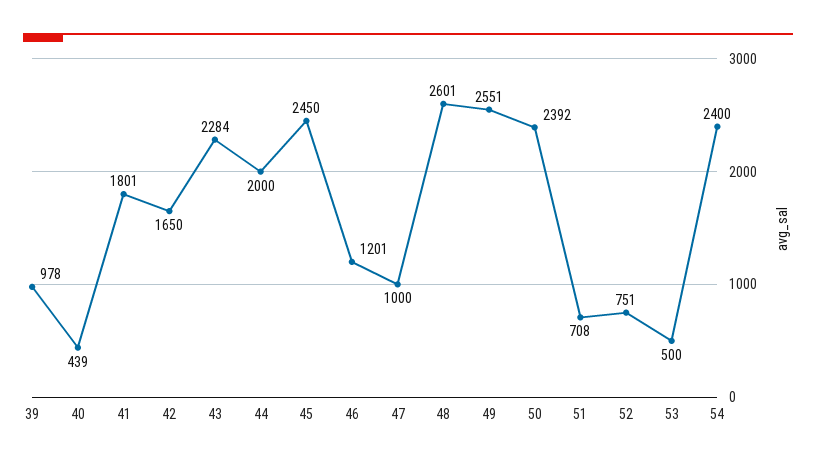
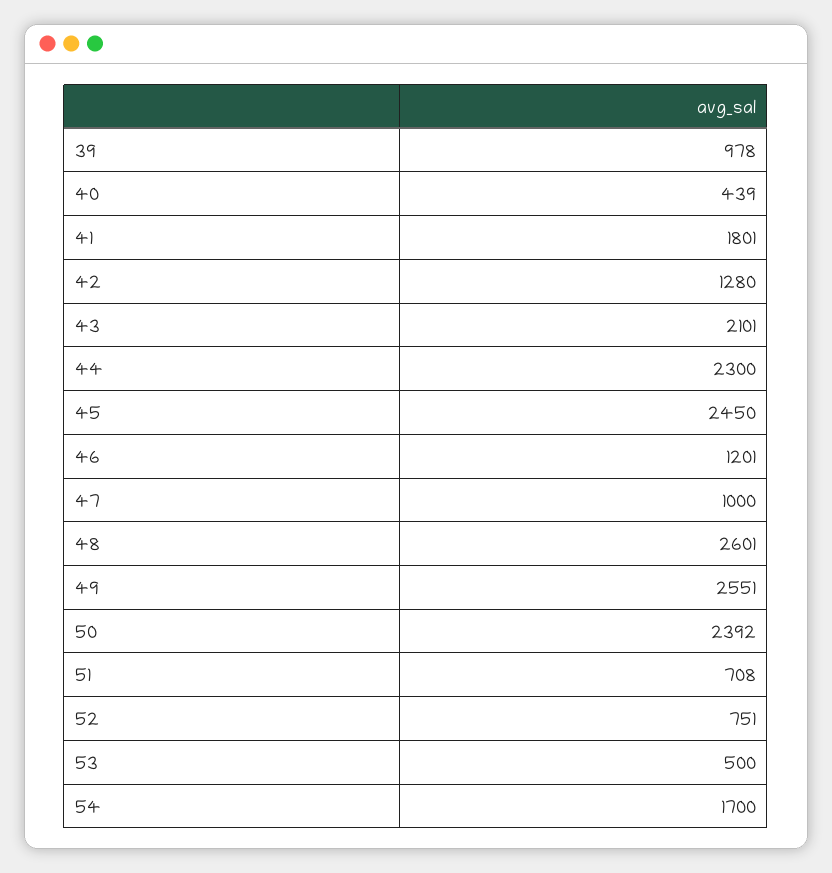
  {
    "39": 978,
    "40": 439,
    "41": 1801,
-   "42": 1650,
+   "42": 1280,
-   "43": 2284,
+   "43": 2101,
-   "44": 2000,
+   "44": 2300,
    "45": 2450,
    "46": 1201,
    "47": 1000,
    "48": 2601,
    "49": 2551,
    "50": 2392,
    "51": 708,
    "52": 751,
    "53": 500,
-   "54": 2400
+   "54": 1700
  }

